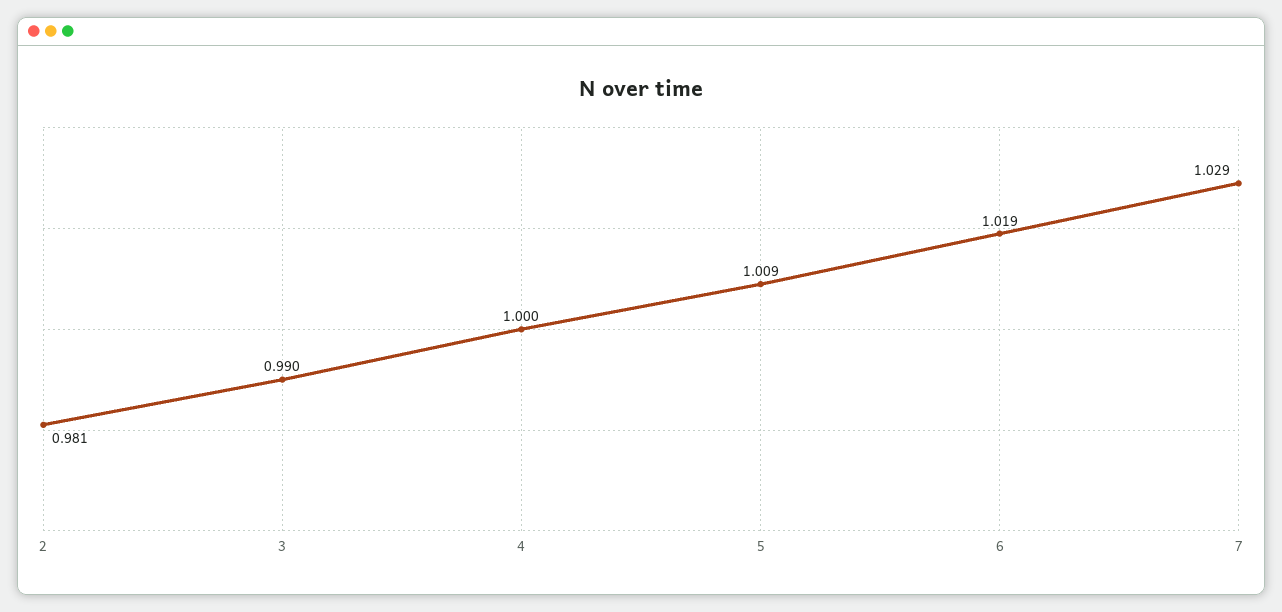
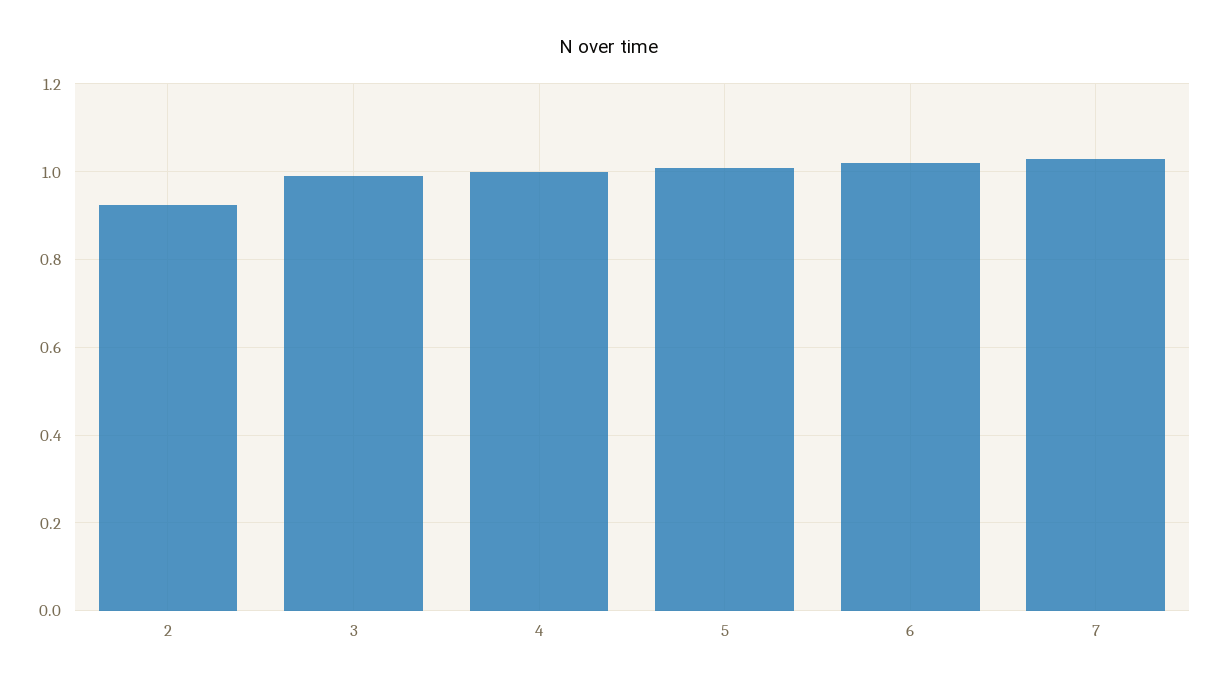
  {
-   "2": 0.981,
+   "2": 0.92,
    "3": 0.99,
    "4": 1,
    "5": 1.009,
    "6": 1.019,
    "7": 1.029
  }

